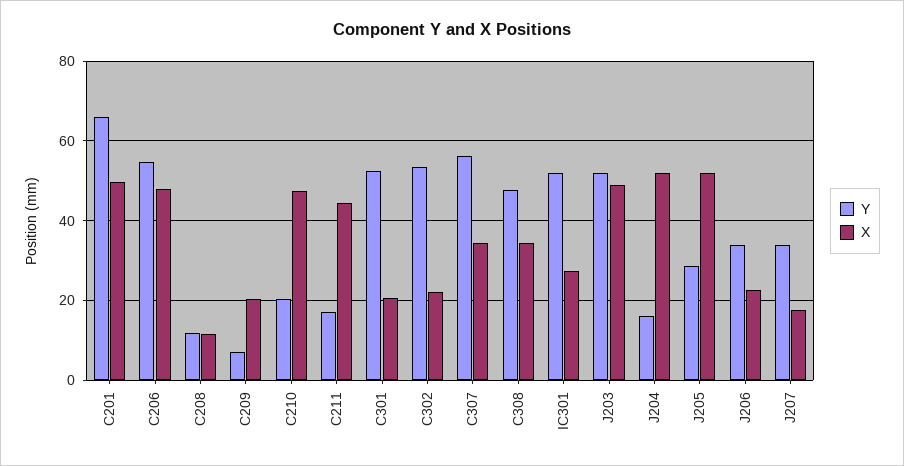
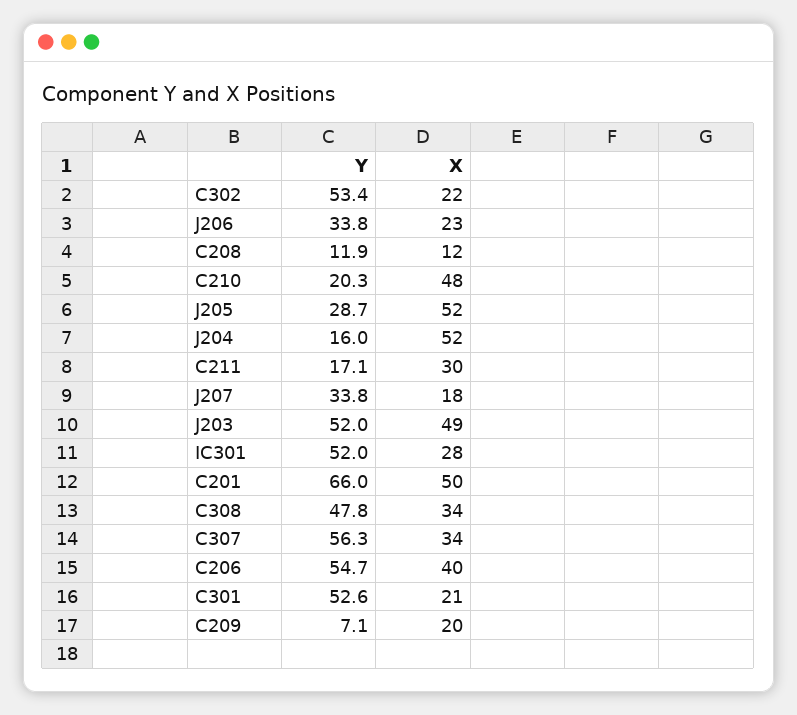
  {
    "Y": {
      "C201": 66,
      "C206": 54.7,
      "C208": 11.9,
      "C209": 7.1,
      "C210": 20.3,
      "C211": 17.1,
      "C301": 52.6,
      "C302": 53.4,
      "C307": 56.3,
      "C308": 47.8,
      "IC301": 52,
      "J203": 52,
      "J204": 16,
      "J205": 28.7,
      "J206": 33.8,
      "J207": 33.8
    },
    "X": {
      "C201": 50,
-     "C206": 48,
+     "C206": 40,
      "C208": 12,
      "C209": 20,
      "C210": 48,
-     "C211": 44,
+     "C211": 30,
      "C301": 21,
      "C302": 22,
      "C307": 34,
      "C308": 34,
      "IC301": 28,
      "J203": 49,
      "J204": 52,
      "J205": 52,
      "J206": 23,
      "J207": 18
    }
  }

